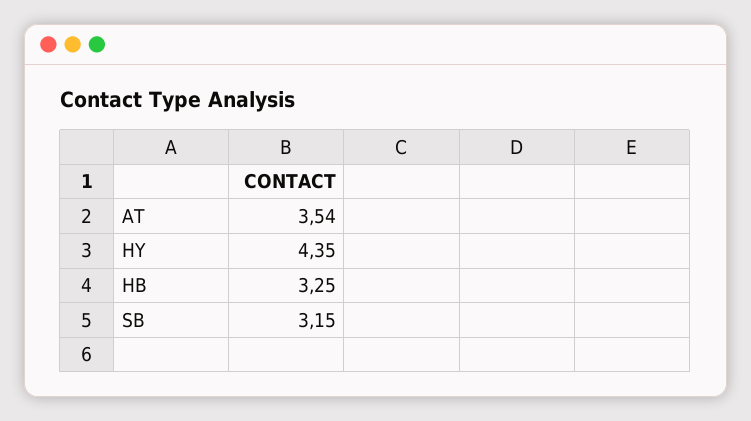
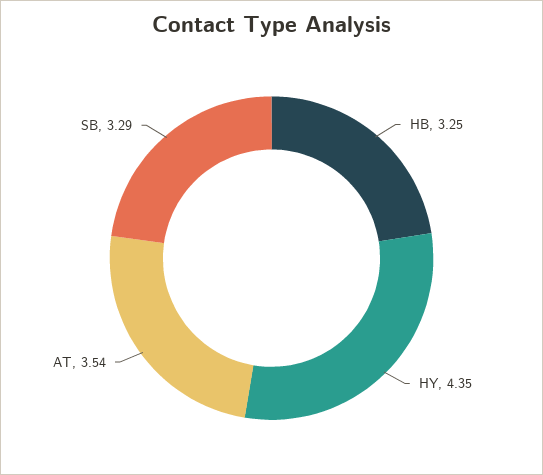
  {
    "AT": 3.54,
    "HY": 4.35,
    "HB": 3.25,
-   "SB": 3.15
+   "SB": 3.29
  }

